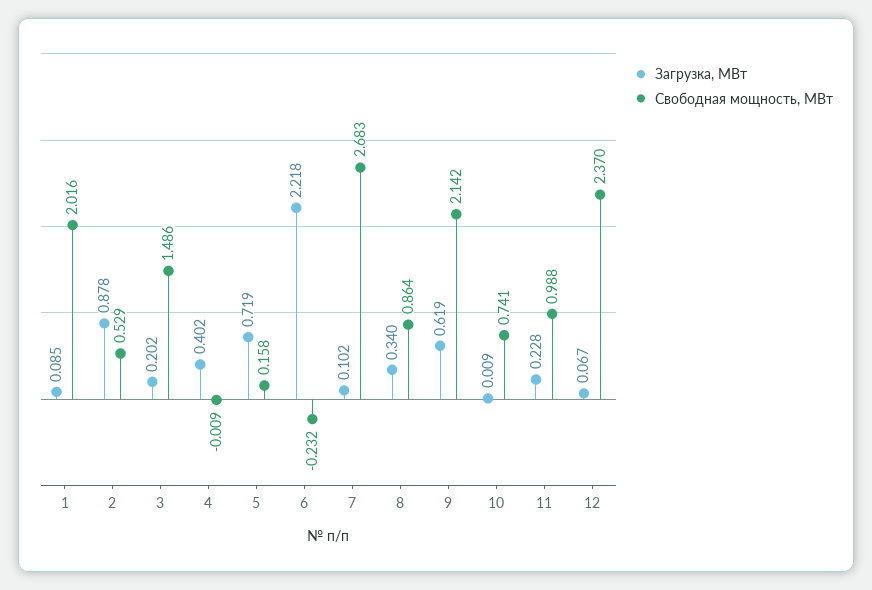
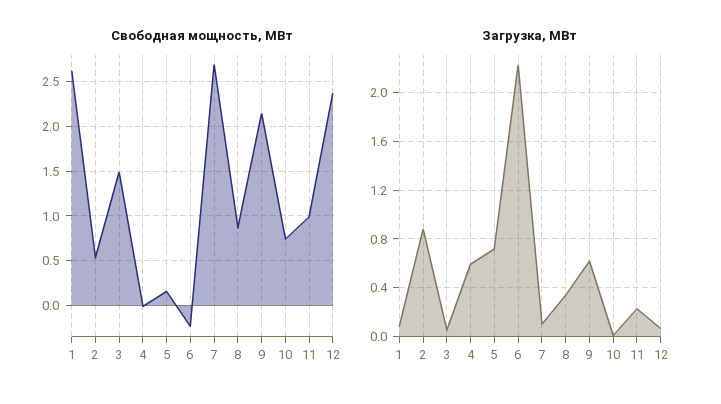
  {
    "Загрузка, МВт": {
      "1": 0.085,
      "2": 0.878,
-     "3": 0.202,
+     "3": 0.05,
-     "4": 0.402,
+     "4": 0.6,
      "5": 0.719,
      "6": 2.218,
      "7": 0.102,
      "8": 0.34,
      "9": 0.619,
      "10": 0.009,
      "11": 0.228,
      "12": 0.067
    },
    "Свободная мощность, МВт": {
-     "1": 2.016,
+     "1": 2.6,
      "2": 0.529,
      "3": 1.486,
      "4": -0.009,
      "5": 0.158,
      "6": -0.232,
      "7": 2.683,
      "8": 0.864,
      "9": 2.142,
      "10": 0.741,
      "11": 0.988,
      "12": 2.37
    }
  }

